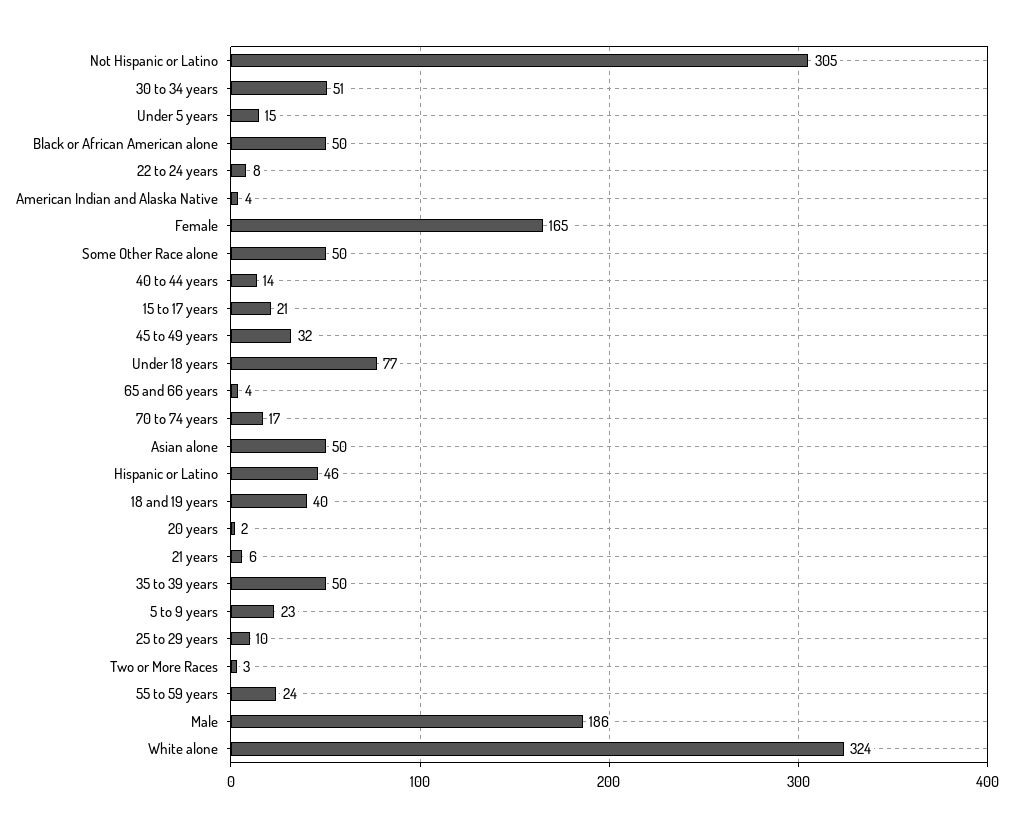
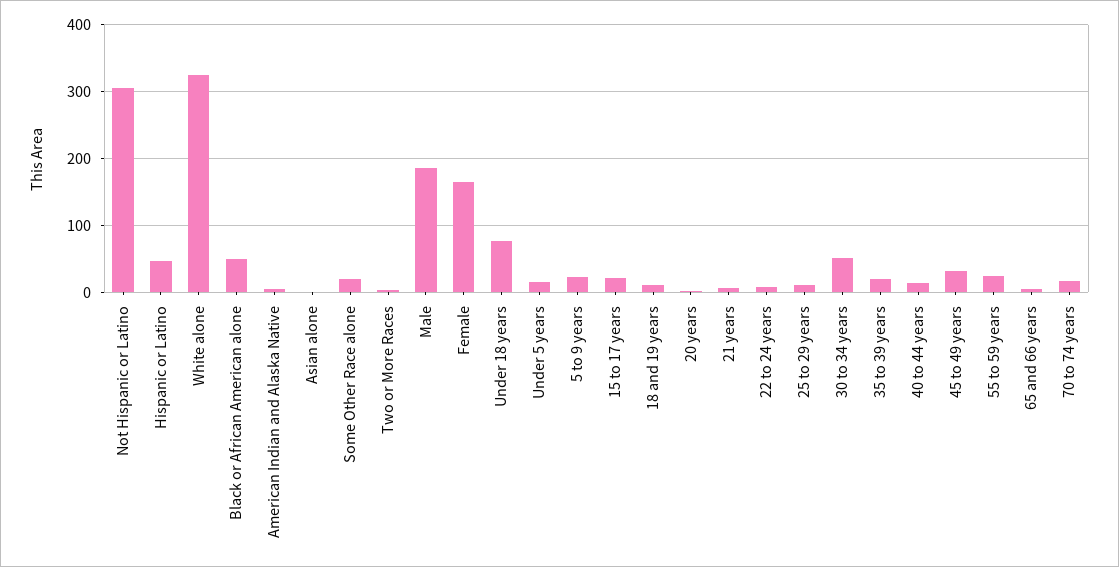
  {
    "Not Hispanic or Latino": 305,
    "30 to 34 years": 51,
    "Under 5 years": 15,
    "Black or African American alone": 50,
    "22 to 24 years": 8,
    "American Indian and Alaska Native": 4,
    "Female": 165,
-   "Some Other Race alone": 50,
+   "Some Other Race alone": 20,
    "40 to 44 years": 14,
    "15 to 17 years": 21,
    "45 to 49 years": 32,
    "Under 18 years": 77,
    "65 and 66 years": 4,
    "70 to 74 years": 17,
-   "Asian alone": 50,
+   "Asian alone": 0,
    "Hispanic or Latino": 46,
-   "18 and 19 years": 40,
+   "18 and 19 years": 10,
    "20 years": 2,
    "21 years": 6,
-   "35 to 39 years": 50,
+   "35 to 39 years": 20,
    "5 to 9 years": 23,
    "25 to 29 years": 10,
    "Two or More Races": 3,
    "55 to 59 years": 24,
    "Male": 186,
    "White alone": 324
  }

